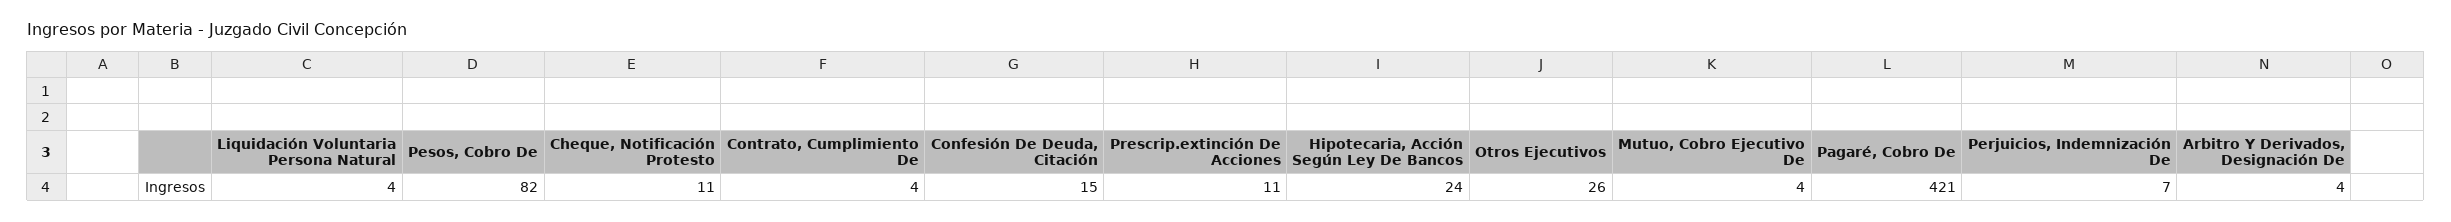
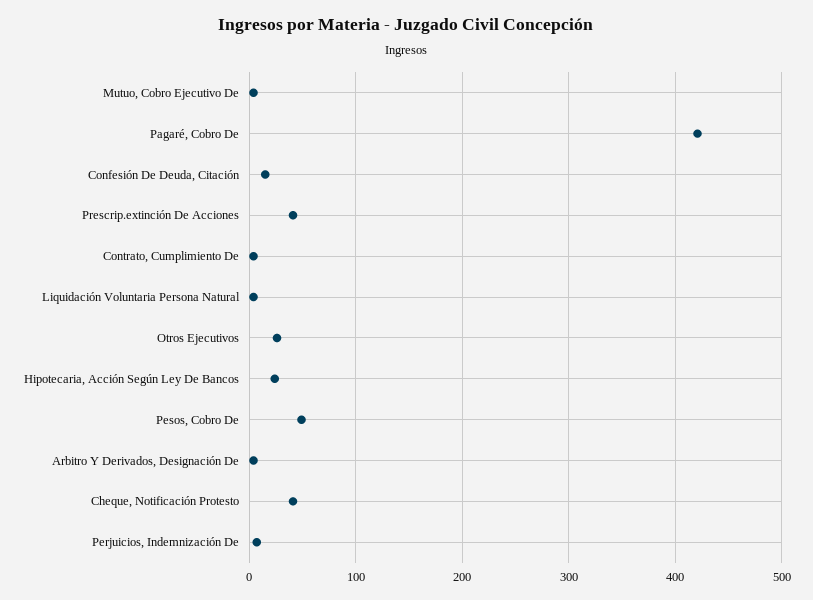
  {
    "Liquidación Voluntaria Persona Natural": 4,
-   "Pesos, Cobro De": 82,
+   "Pesos, Cobro De": 50,
-   "Cheque, Notificación Protesto": 11,
+   "Cheque, Notificación Protesto": 40,
    "Contrato, Cumplimiento De": 4,
    "Confesión De Deuda, Citación": 15,
-   "Prescrip.extinción De Acciones": 11,
+   "Prescrip.extinción De Acciones": 40,
    "Hipotecaria, Acción Según Ley De Bancos": 24,
    "Otros Ejecutivos": 26,
    "Mutuo, Cobro Ejecutivo De": 4,
    "Pagaré, Cobro De": 421,
    "Perjuicios, Indemnización De": 7,
    "Arbitro Y Derivados, Designación De": 4
  }

